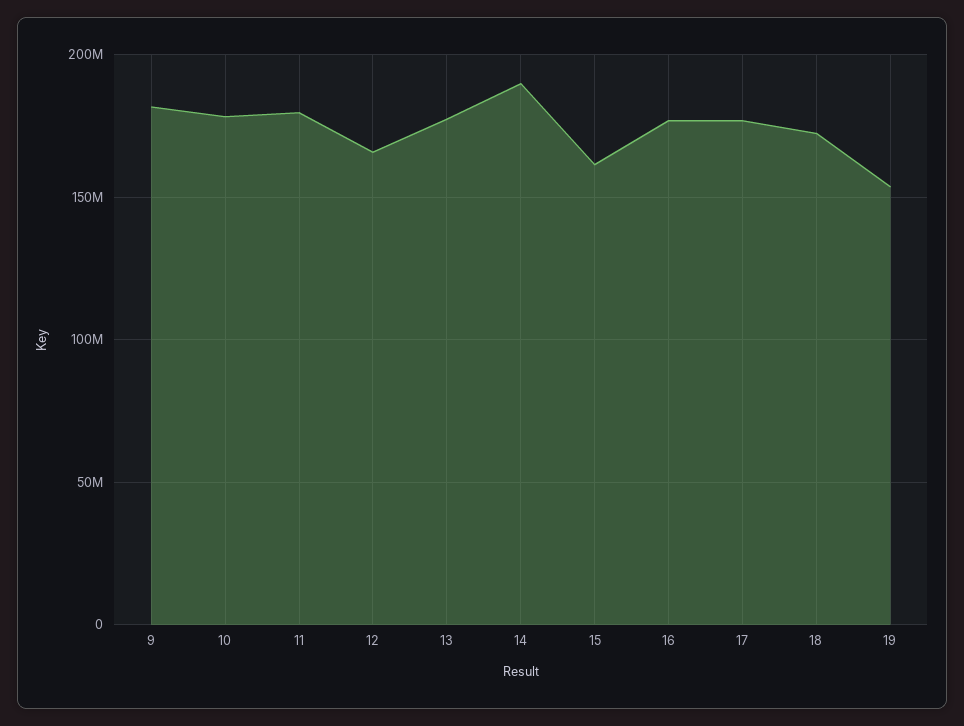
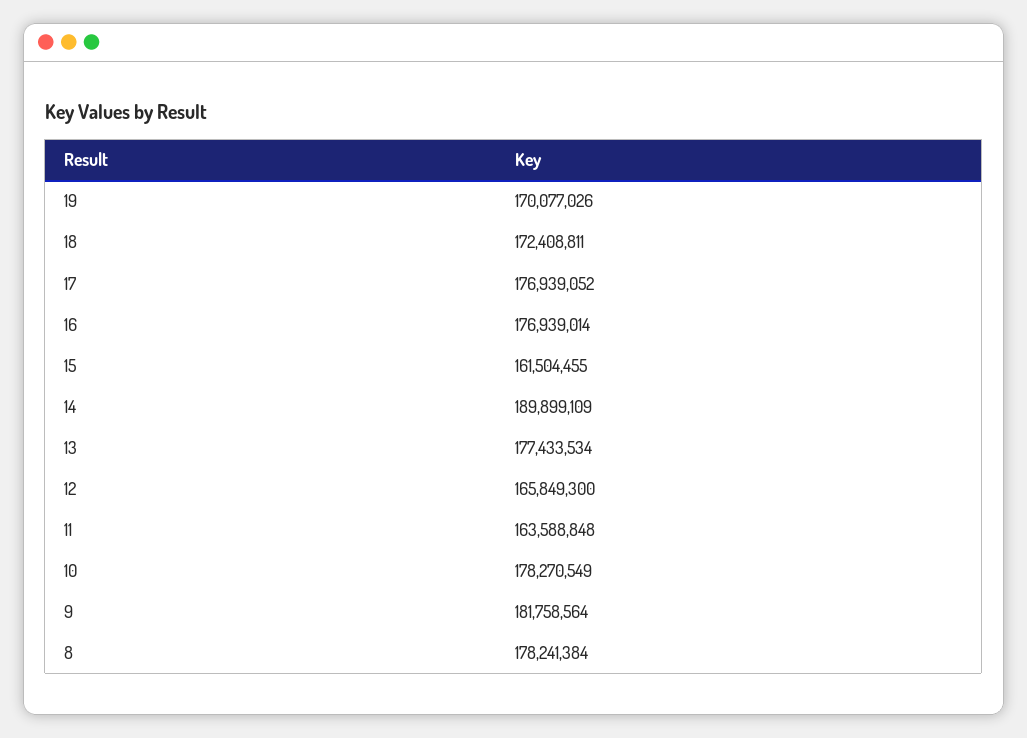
  {
    "9": 181758564,
    "10": 178270549,
-   "11": 180000000,
+   "11": 163588848,
    "12": 165849300,
    "13": 177433534,
    "14": 189899109,
    "15": 161504455,
    "16": 176939014,
    "17": 176939052,
    "18": 172408811,
-   "19": 155000000
+   "19": 170077026,
+   "8": 178241384
  }

